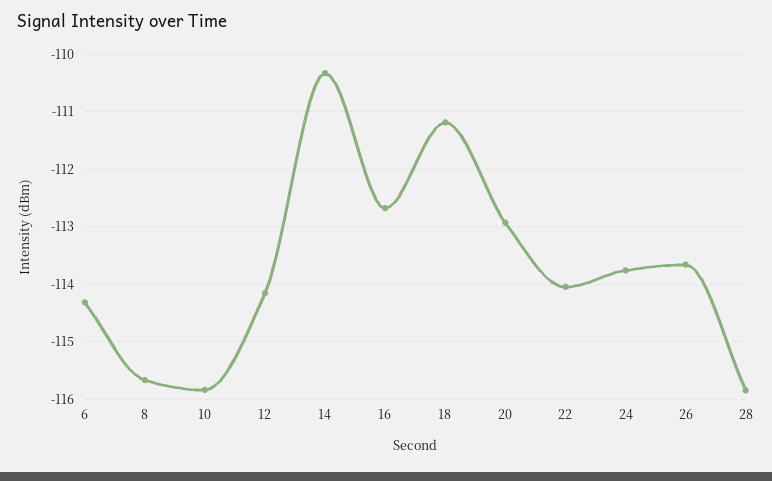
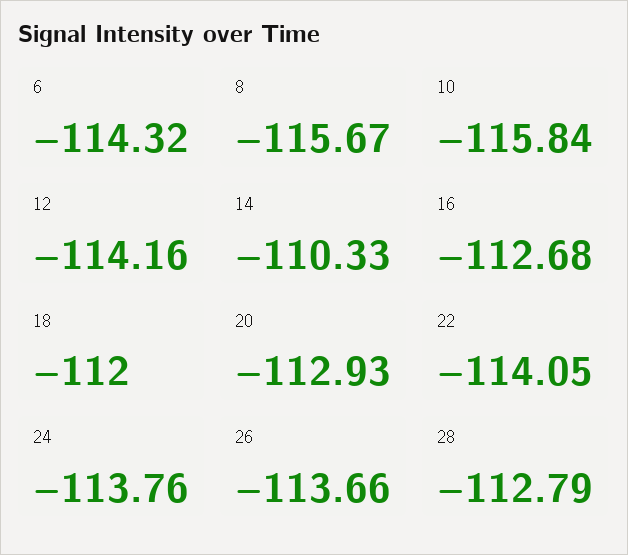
  {
    "6": -114.32,
    "8": -115.67,
    "10": -115.84,
    "12": -114.16,
    "14": -110.33,
    "16": -112.68,
-   "18": -111.2,
+   "18": -112,
    "20": -112.93,
    "22": -114.05,
    "24": -113.76,
    "26": -113.66,
-   "28": -115.8
+   "28": -112.79
  }

